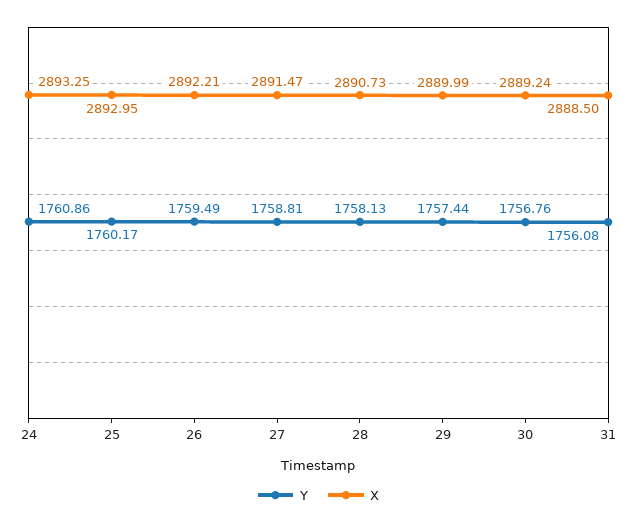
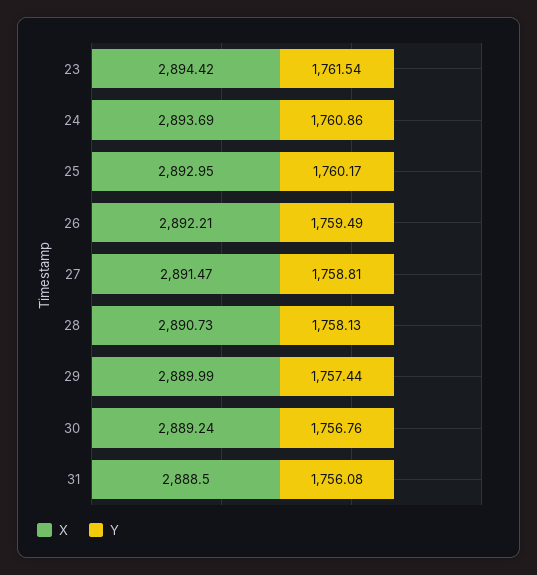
  {
    "Y": {
      "24": 1760.86,
      "25": 1760.17,
      "26": 1759.49,
      "27": 1758.81,
      "28": 1758.13,
      "29": 1757.44,
      "30": 1756.76,
-     "31": 1756.08
+     "31": 1756.08,
+     "23": 1761.54
    },
    "X": {
-     "24": 2893.25,
+     "24": 2893.69,
      "25": 2892.95,
      "26": 2892.21,
      "27": 2891.47,
      "28": 2890.73,
      "29": 2889.99,
      "30": 2889.24,
-     "31": 2888.5
+     "31": 2888.5,
+     "23": 2894.42
    }
  }

